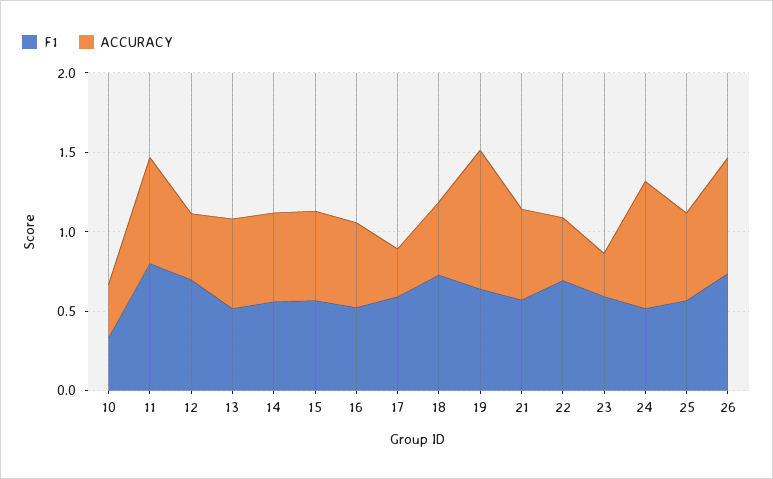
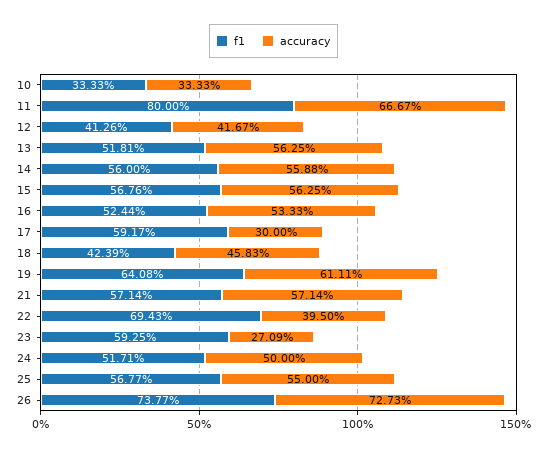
  {
    "F1": {
      "10": 0.3333,
      "11": 0.8,
-     "12": 0.7,
+     "12": 0.4126,
      "13": 0.5181,
      "14": 0.56,
      "15": 0.5676,
      "16": 0.5244,
      "17": 0.5917,
-     "18": 0.7,
+     "18": 0.4239,
      "19": 0.6408,
      "21": 0.5714,
      "22": 0.6943,
      "23": 0.5925,
      "24": 0.5171,
      "25": 0.5677,
      "26": 0.7377
    },
    "ACCURACY": {
      "10": 0.3333,
      "11": 0.6667,
      "12": 0.4167,
      "13": 0.5625,
      "14": 0.5588,
      "15": 0.5625,
      "16": 0.5333,
      "17": 0.3,
      "18": 0.4583,
-     "19": 0.9,
+     "19": 0.6111,
      "21": 0.5714,
      "22": 0.395,
      "23": 0.2709,
-     "24": 0.8,
+     "24": 0.5,
      "25": 0.55,
      "26": 0.7273
    }
  }

